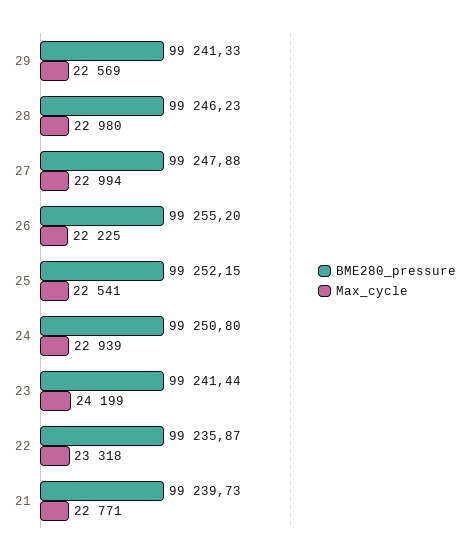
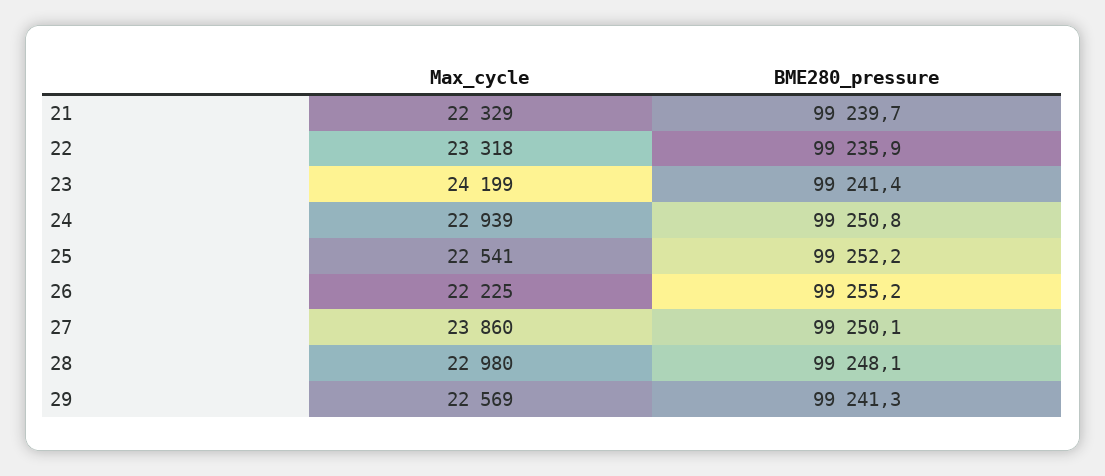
  {
    "BME280_pressure": {
      "29": 99241.33,
-     "28": 99246.23,
+     "28": 99248.1,
-     "27": 99247.88,
+     "27": 99250.1,
      "26": 99255.2,
      "25": 99252.15,
      "24": 99250.8,
      "23": 99241.44,
      "22": 99235.87,
      "21": 99239.73
    },
    "Max_cycle": {
      "29": 22569,
      "28": 22980,
-     "27": 22994,
+     "27": 23860,
      "26": 22225,
      "25": 22541,
      "24": 22939,
      "23": 24199,
      "22": 23318,
-     "21": 22771
+     "21": 22329
    }
  }

